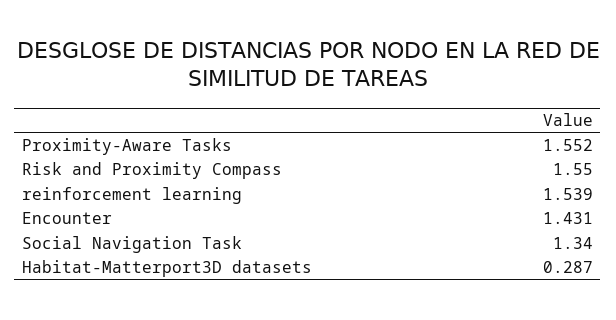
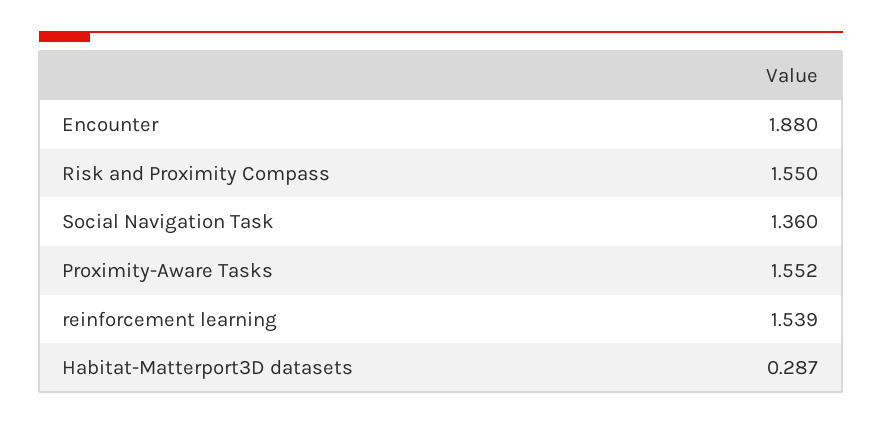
  {
    "Proximity-Aware Tasks": 1.552,
    "Risk and Proximity Compass": 1.55,
    "reinforcement learning": 1.539,
-   "Encounter": 1.431,
+   "Encounter": 1.88,
-   "Social Navigation Task": 1.34,
+   "Social Navigation Task": 1.36,
    "Habitat-Matterport3D datasets": 0.287
  }

